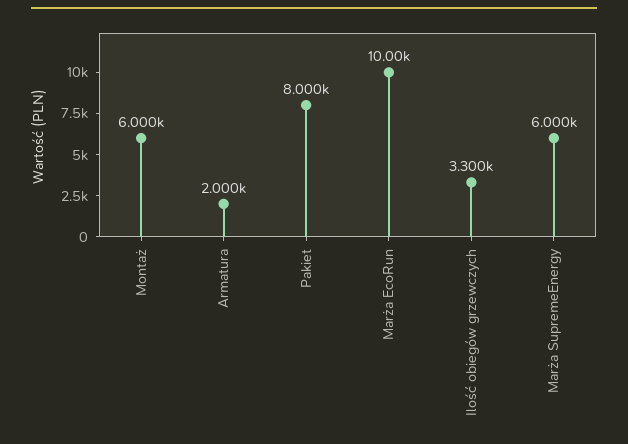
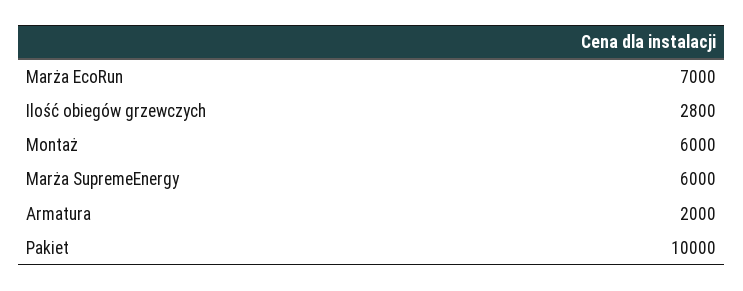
  {
    "Montaż": 6000,
    "Armatura": 2000,
-   "Pakiet": 8000,
+   "Pakiet": 10000,
-   "Marża EcoRun": 10000,
+   "Marża EcoRun": 7000,
-   "Ilość obiegów grzewczych": 3300,
+   "Ilość obiegów grzewczych": 2800,
    "Marża SupremeEnergy": 6000
  }

